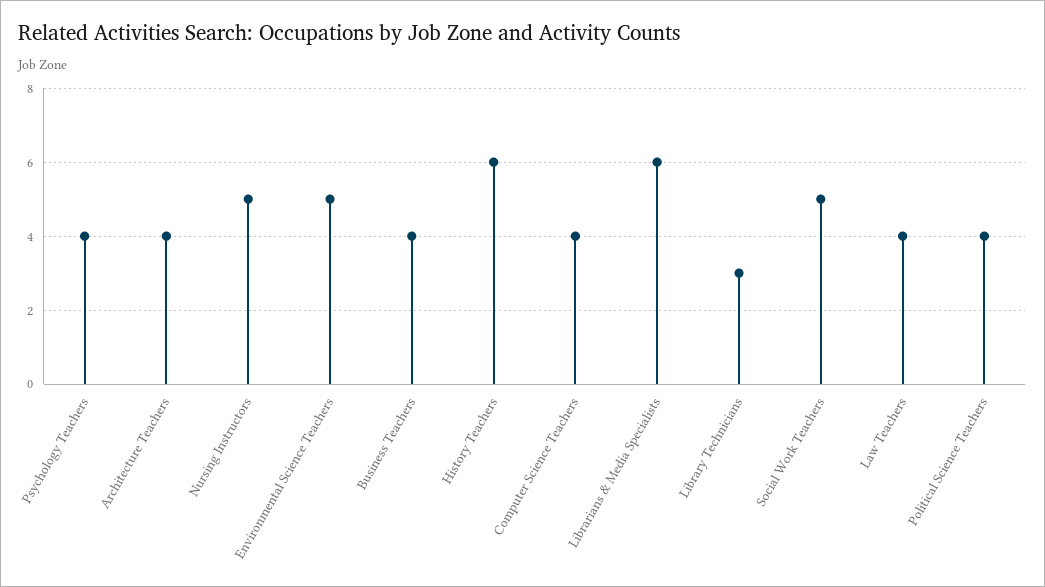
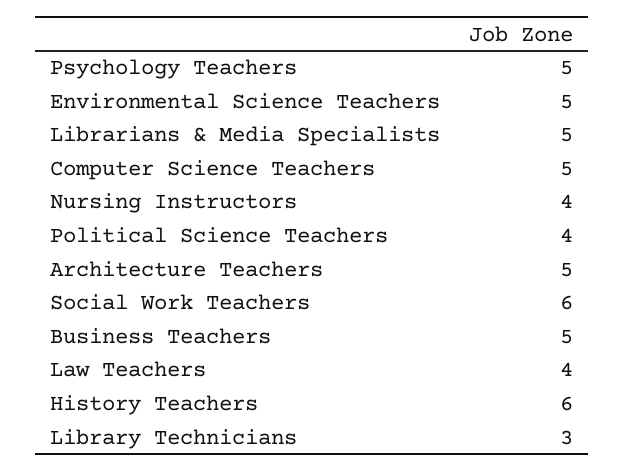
  {
-   "Psychology Teachers": 4,
+   "Psychology Teachers": 5,
-   "Architecture Teachers": 4,
+   "Architecture Teachers": 5,
-   "Nursing Instructors": 5,
+   "Nursing Instructors": 4,
    "Environmental Science Teachers": 5,
-   "Business Teachers": 4,
+   "Business Teachers": 5,
    "History Teachers": 6,
-   "Computer Science Teachers": 4,
+   "Computer Science Teachers": 5,
-   "Librarians & Media Specialists": 6,
+   "Librarians & Media Specialists": 5,
    "Library Technicians": 3,
-   "Social Work Teachers": 5,
+   "Social Work Teachers": 6,
    "Law Teachers": 4,
    "Political Science Teachers": 4
  }

